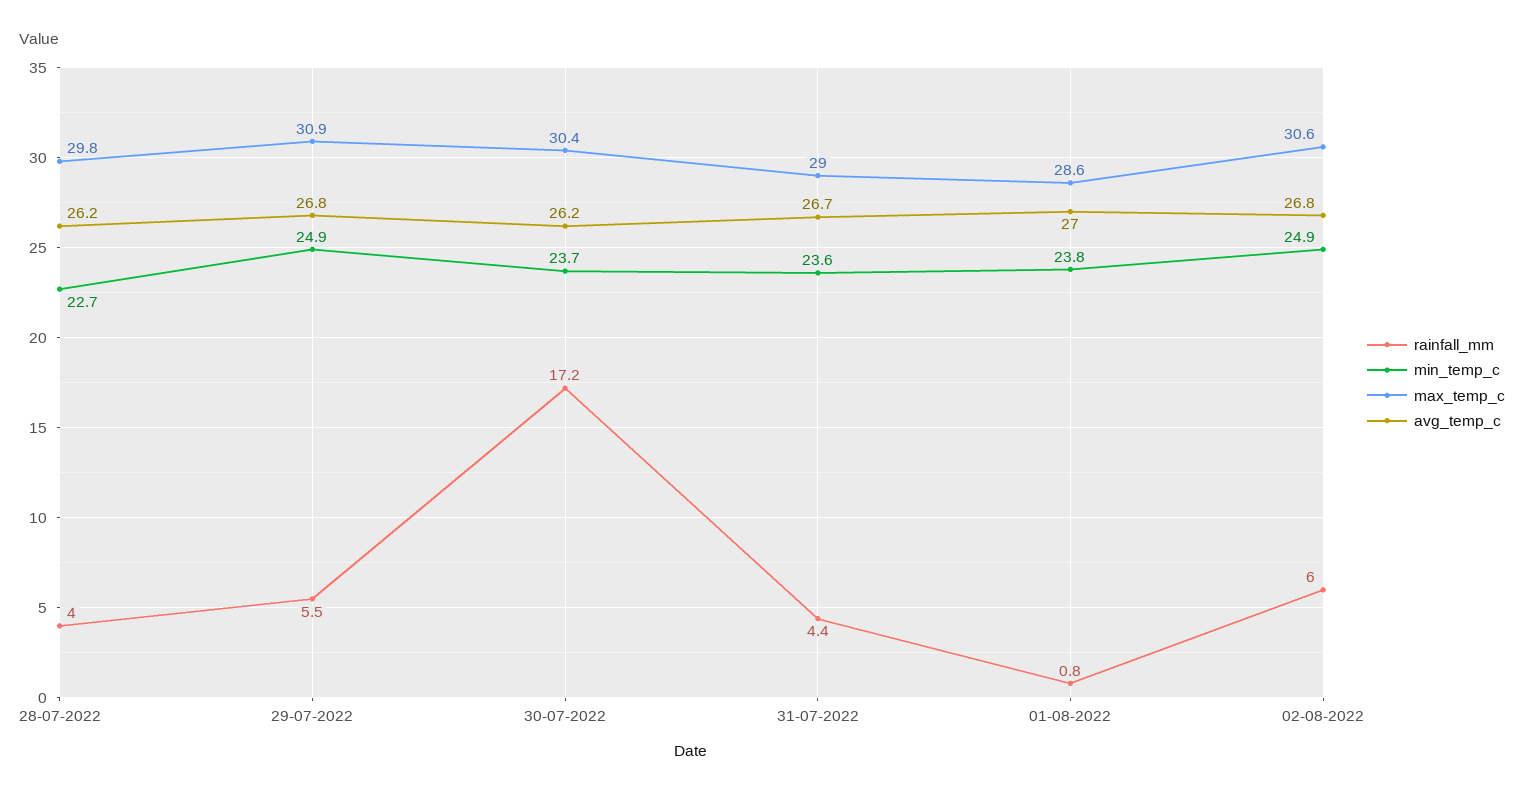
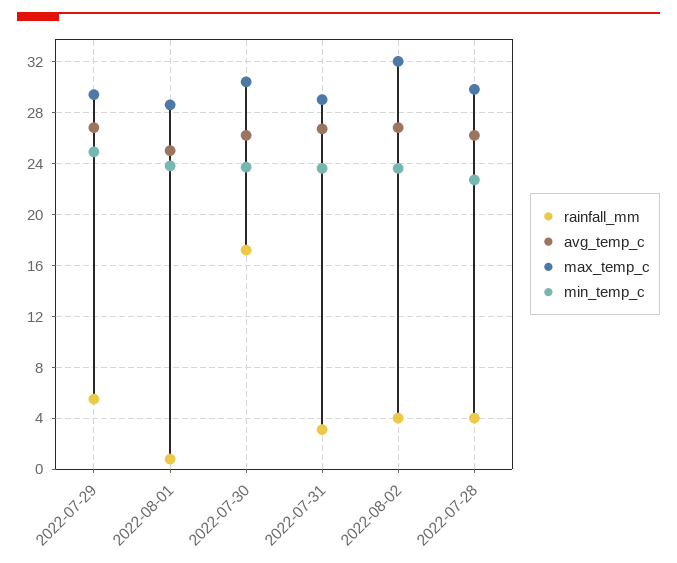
  {
    "rainfall_mm": {
      "28-07-2022": 4,
      "29-07-2022": 5.5,
      "30-07-2022": 17.2,
-     "31-07-2022": 4.4,
+     "31-07-2022": 3,
      "01-08-2022": 0.8,
-     "02-08-2022": 6
+     "02-08-2022": 4
    },
    "min_temp_c": {
      "28-07-2022": 22.7,
      "29-07-2022": 24.9,
      "30-07-2022": 23.7,
      "31-07-2022": 23.6,
      "01-08-2022": 23.8,
-     "02-08-2022": 24.9
+     "02-08-2022": 23.5
    },
    "max_temp_c": {
      "28-07-2022": 29.8,
-     "29-07-2022": 30.9,
+     "29-07-2022": 29.5,
      "30-07-2022": 30.4,
      "31-07-2022": 29,
      "01-08-2022": 28.6,
-     "02-08-2022": 30.6
+     "02-08-2022": 32
    },
    "avg_temp_c": {
      "28-07-2022": 26.2,
      "29-07-2022": 26.8,
      "30-07-2022": 26.2,
      "31-07-2022": 26.7,
-     "01-08-2022": 27,
+     "01-08-2022": 25,
      "02-08-2022": 26.8
    }
  }

